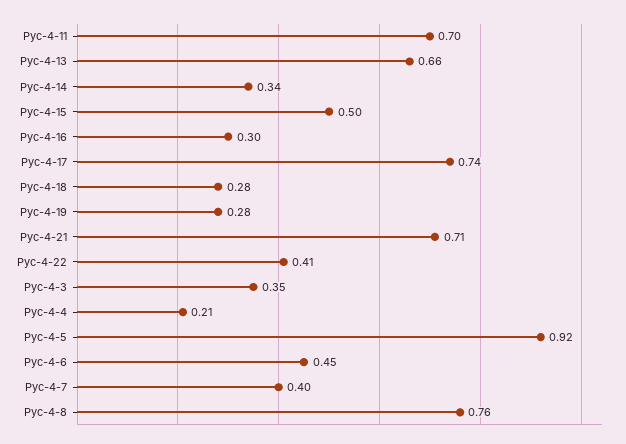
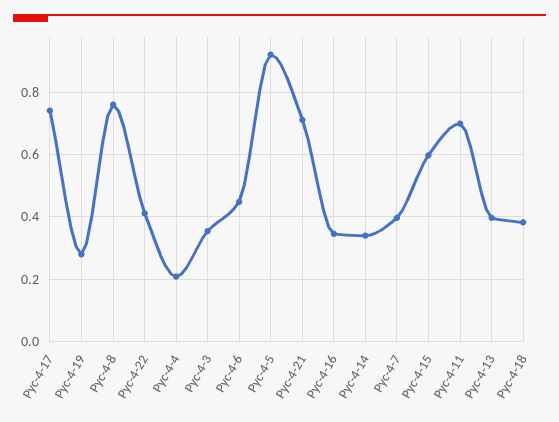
  {
    "Рус-4-11": 0.7,
-   "Рус-4-13": 0.66,
+   "Рус-4-13": 0.4,
    "Рус-4-14": 0.34,
-   "Рус-4-15": 0.5,
+   "Рус-4-15": 0.6,
-   "Рус-4-16": 0.3,
+   "Рус-4-16": 0.34,
    "Рус-4-17": 0.74,
-   "Рус-4-18": 0.28,
+   "Рус-4-18": 0.38,
    "Рус-4-19": 0.28,
    "Рус-4-21": 0.71,
    "Рус-4-22": 0.41,
    "Рус-4-3": 0.35,
    "Рус-4-4": 0.21,
    "Рус-4-5": 0.92,
    "Рус-4-6": 0.45,
    "Рус-4-7": 0.4,
    "Рус-4-8": 0.76
  }

